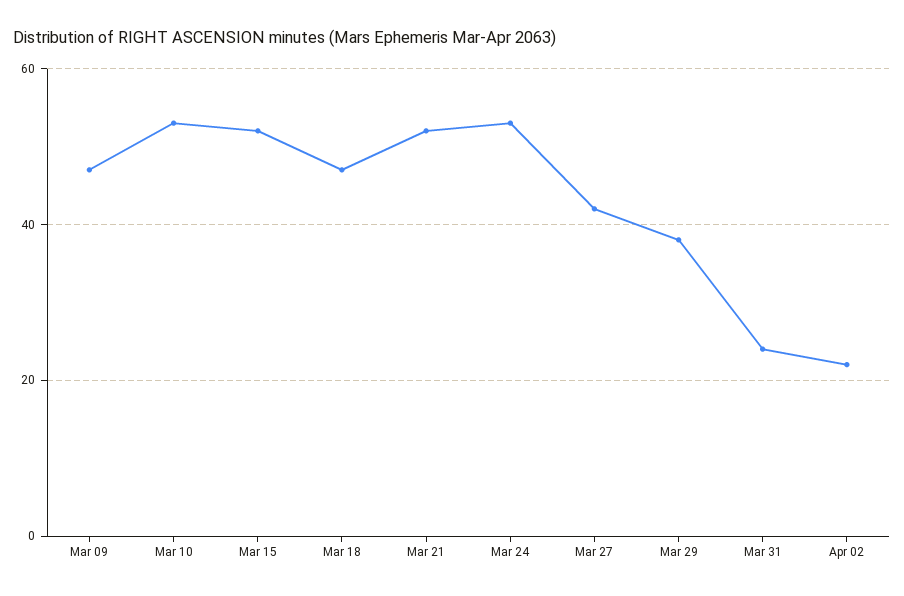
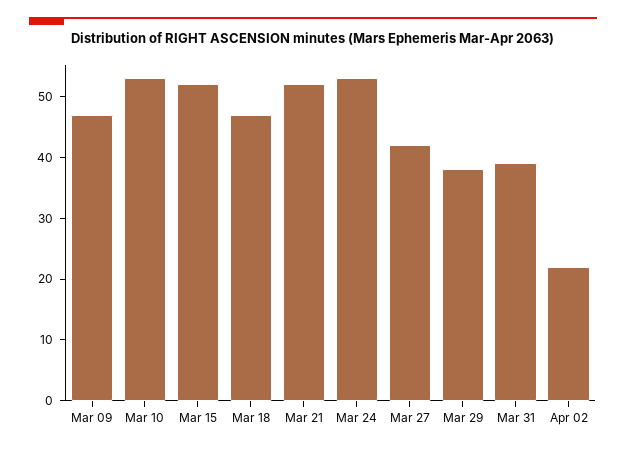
  {
    "Mar 09": 45,
    "Mar 10": 55,
    "Mar 15": 50,
    "Mar 18": 45,
    "Mar 21": 50,
    "Mar 24": 55,
    "Mar 27": 40,
    "Mar 29": 40,
-   "Mar 31": 25,
+   "Mar 31": 40,
    "Apr 02": 20
  }

